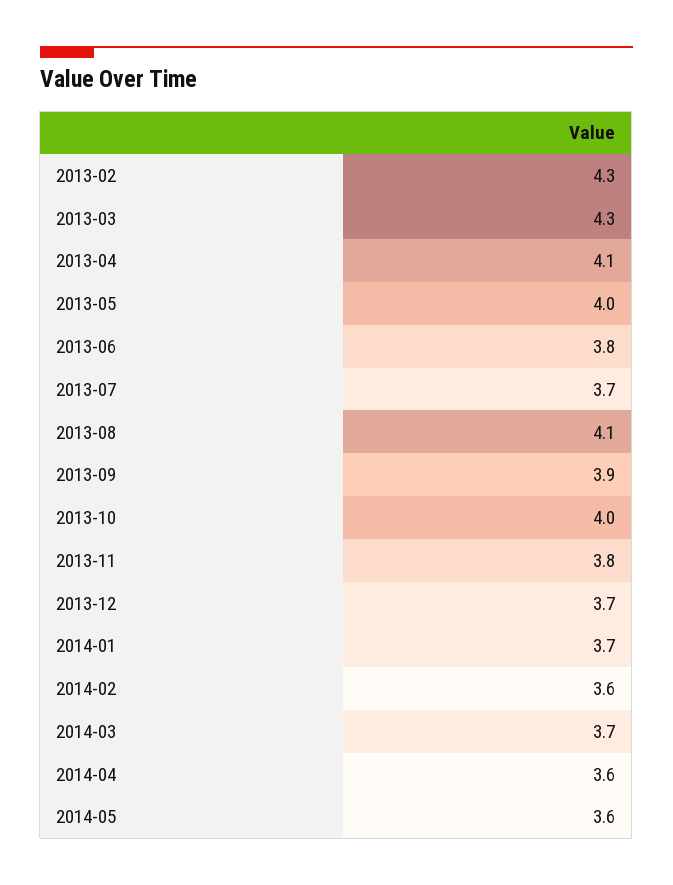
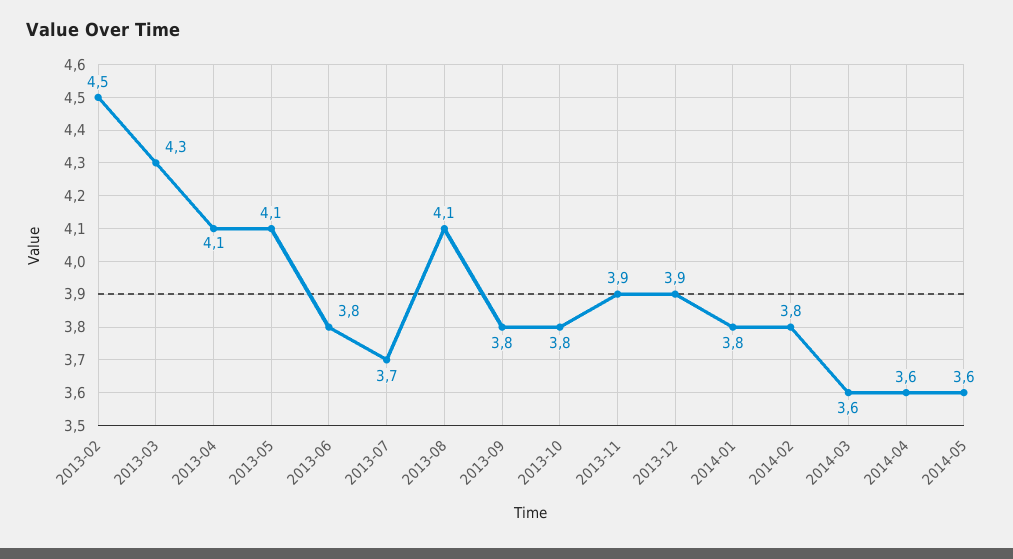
  {
-   "2013-02": 4.3,
+   "2013-02": 4.5,
    "2013-03": 4.3,
    "2013-04": 4.1,
-   "2013-05": 4,
+   "2013-05": 4.1,
    "2013-06": 3.8,
    "2013-07": 3.7,
    "2013-08": 4.1,
-   "2013-09": 3.9,
+   "2013-09": 3.8,
-   "2013-10": 4,
+   "2013-10": 3.8,
-   "2013-11": 3.8,
+   "2013-11": 3.9,
-   "2013-12": 3.7,
+   "2013-12": 3.9,
-   "2014-01": 3.7,
+   "2014-01": 3.8,
-   "2014-02": 3.6,
+   "2014-02": 3.8,
-   "2014-03": 3.7,
+   "2014-03": 3.6,
    "2014-04": 3.6,
    "2014-05": 3.6
  }

